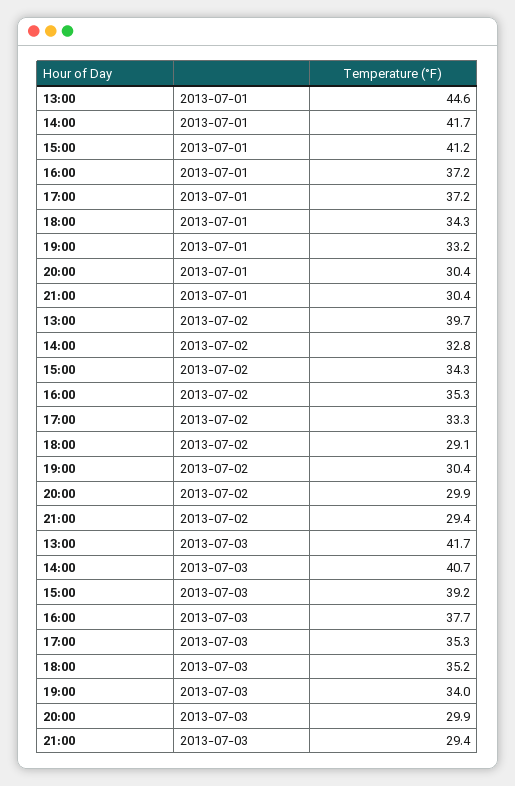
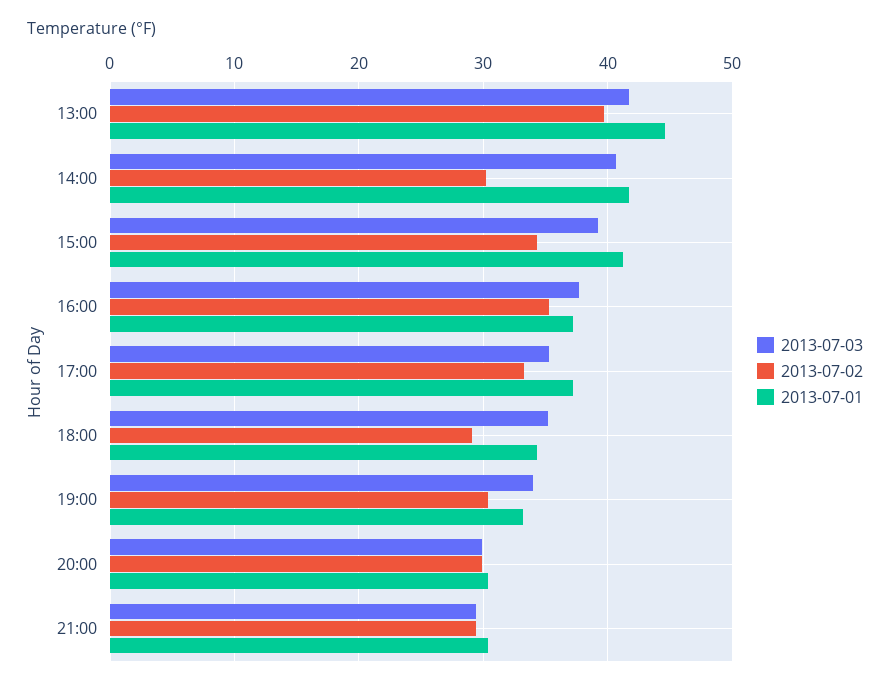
  {
    "2013-07-01": {
      "13:00": 44.6,
      "14:00": 41.7,
      "15:00": 41.2,
      "16:00": 37.2,
      "17:00": 37.2,
      "18:00": 34.3,
      "19:00": 33.2,
      "20:00": 30.4,
      "21:00": 30.4
    },
    "2013-07-02": {
      "13:00": 39.7,
-     "14:00": 32.8,
+     "14:00": 30,
      "15:00": 34.3,
      "16:00": 35.3,
      "17:00": 33.3,
      "18:00": 29.1,
      "19:00": 30.4,
      "20:00": 29.9,
      "21:00": 29.4
    },
    "2013-07-03": {
      "13:00": 41.7,
      "14:00": 40.7,
      "15:00": 39.2,
      "16:00": 37.7,
      "17:00": 35.3,
      "18:00": 35.2,
      "19:00": 34,
      "20:00": 29.9,
      "21:00": 29.4
    }
  }

